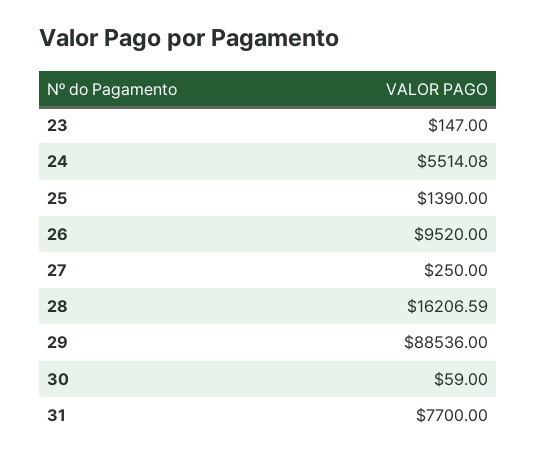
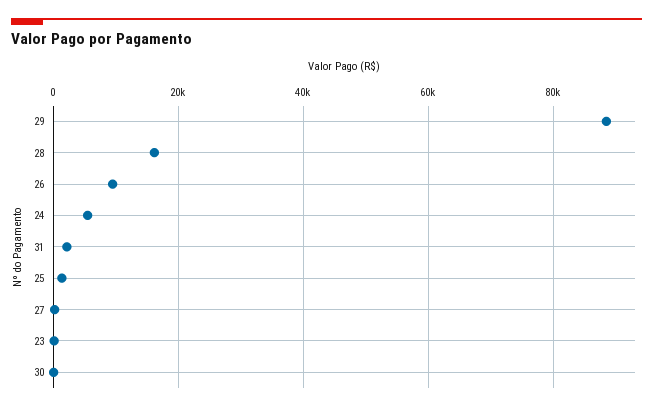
  {
    "23": 147,
    "24": 5514.08,
    "25": 1390,
    "26": 9520,
    "27": 250,
    "28": 16206.59,
    "29": 88536,
    "30": 59,
-   "31": 7700
+   "31": 2000
  }

